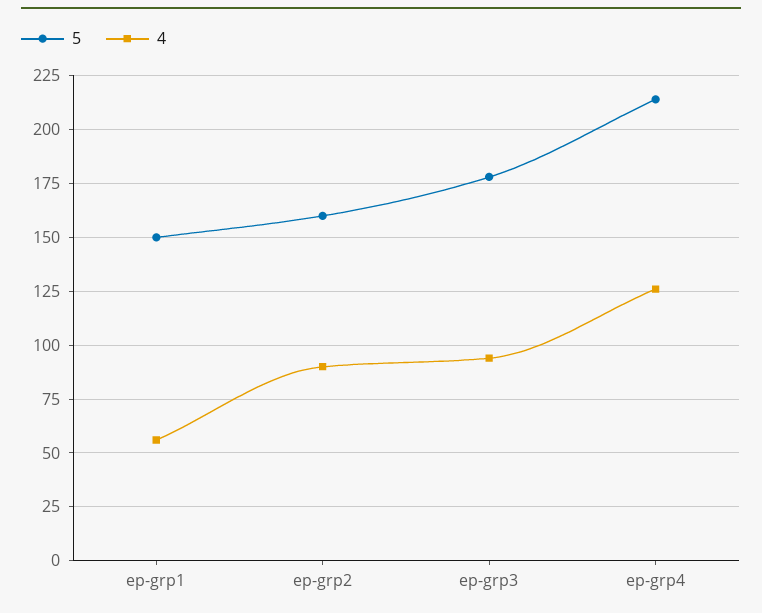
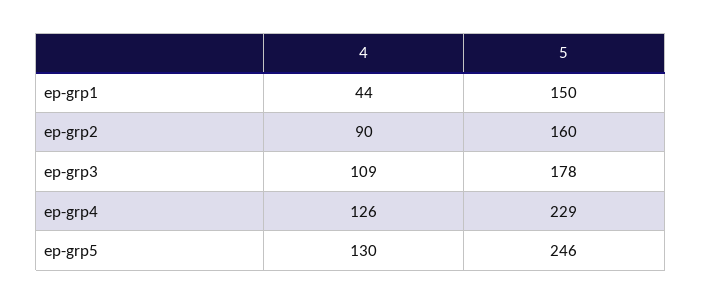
  {
    "5": {
      "ep-grp1": 150,
      "ep-grp2": 160,
      "ep-grp3": 178,
-     "ep-grp4": 215
+     "ep-grp4": 229,
+     "ep-grp5": 246
    },
    "4": {
-     "ep-grp1": 55,
+     "ep-grp1": 44,
      "ep-grp2": 90,
-     "ep-grp3": 95,
+     "ep-grp3": 109,
-     "ep-grp4": 126
+     "ep-grp4": 126,
+     "ep-grp5": 130
    }
  }

